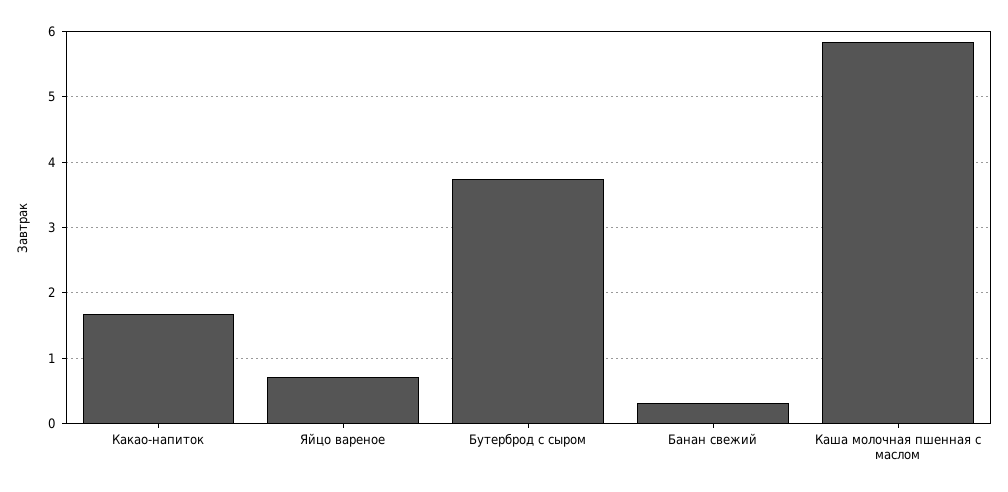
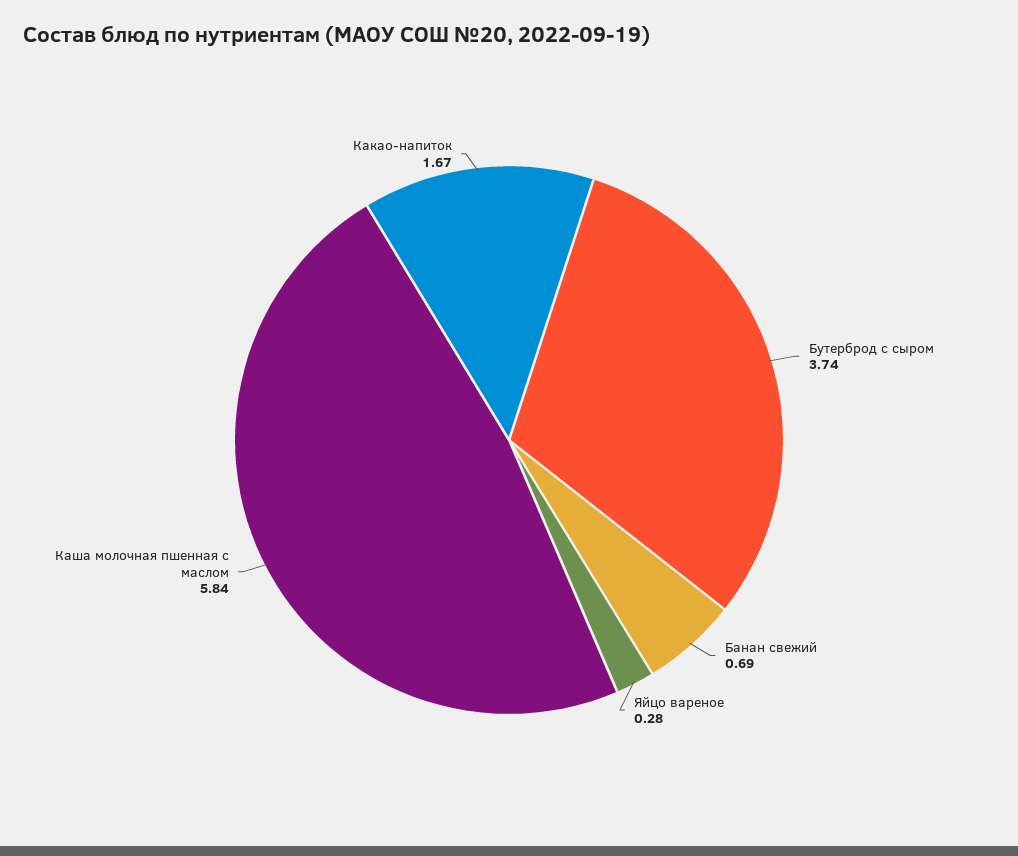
  {
    "Какао-напиток": 1.67,
-   "Яйцо вареное": 0.7,
+   "Яйцо вареное": 0.28,
    "Бутерброд с сыром": 3.74,
-   "Банан свежий": 0.3,
+   "Банан свежий": 0.69,
    "Каша молочная пшенная с маслом": 5.84
  }

